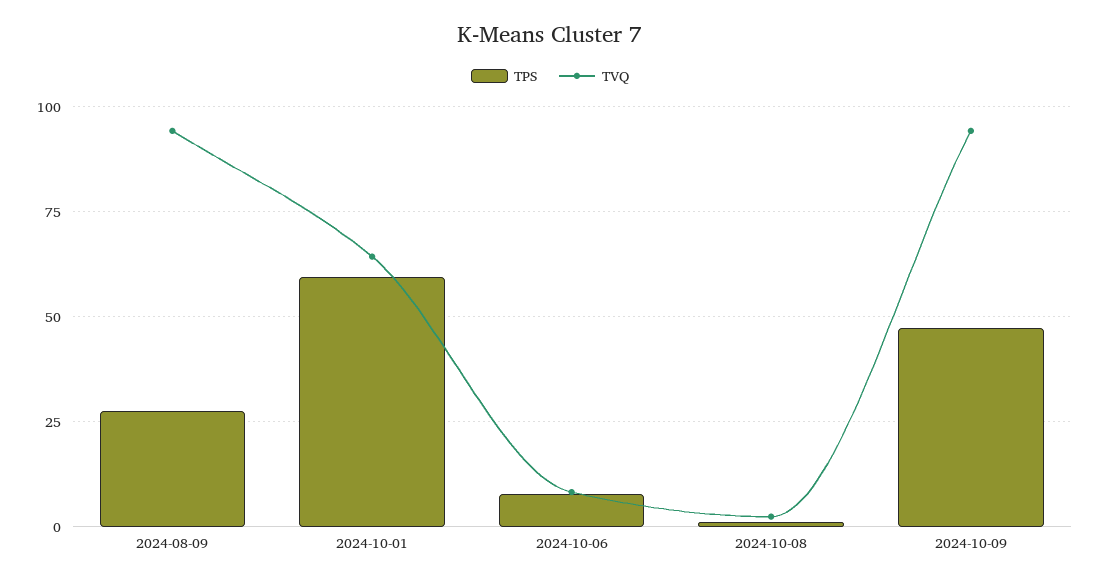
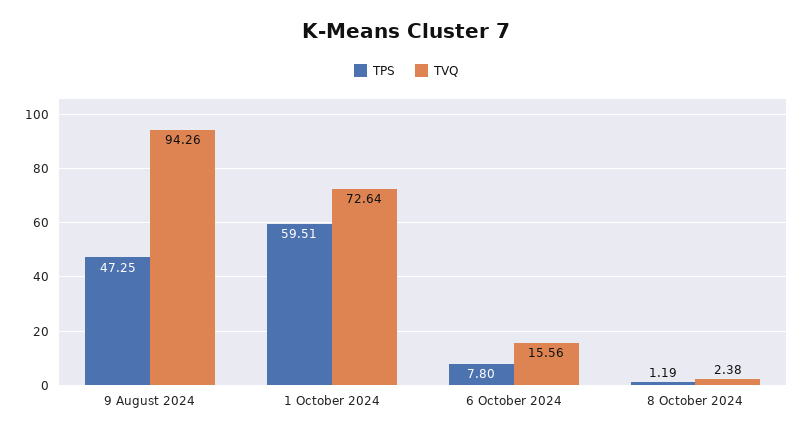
  {
    "TPS": {
-     "2024-08-09": 27.5,
+     "2024-08-09": 47.25,
      "2024-10-01": 59.51,
      "2024-10-06": 7.8,
-     "2024-10-08": 1.19,
+     "2024-10-08": 1.19
-     "2024-10-09": 47.5
    },
    "TVQ": {
      "2024-08-09": 94.26,
-     "2024-10-01": 65,
+     "2024-10-01": 72.64,
-     "2024-10-06": 7.5,
+     "2024-10-06": 15.56,
-     "2024-10-08": 2.38,
+     "2024-10-08": 2.38
-     "2024-10-09": 95
    }
  }

